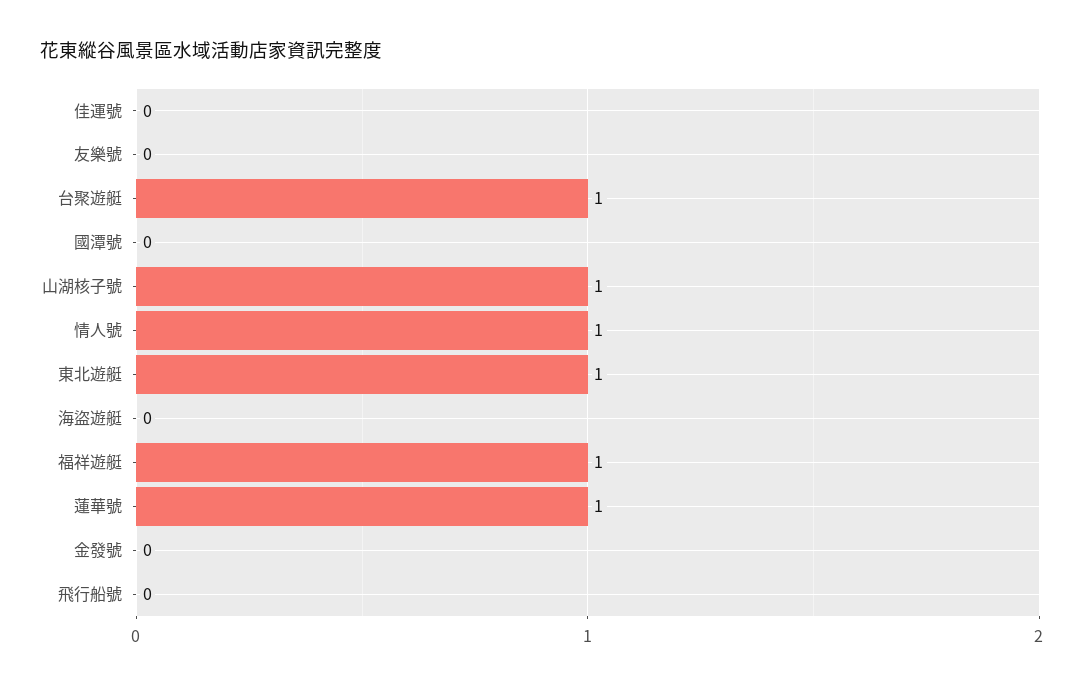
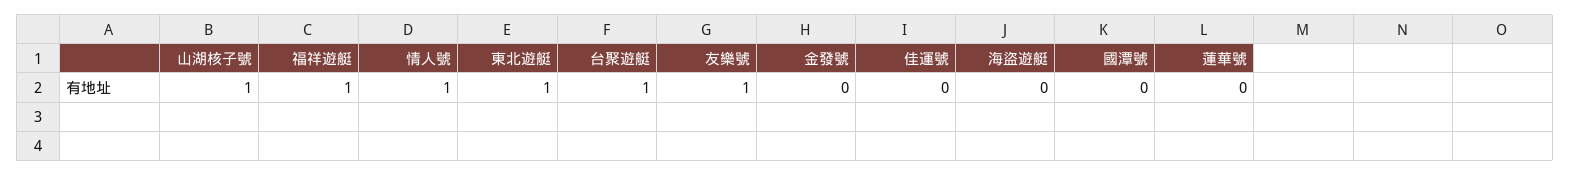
  {
    "佳運號": 0,
-   "友樂號": 0,
+   "友樂號": 1,
    "台聚遊艇": 1,
    "國潭號": 0,
    "山湖核子號": 1,
    "情人號": 1,
    "東北遊艇": 1,
    "海盜遊艇": 0,
    "福祥遊艇": 1,
-   "蓮華號": 1,
+   "蓮華號": 0,
-   "金發號": 0,
+   "金發號": 0
-   "飛行船號": 0
  }

